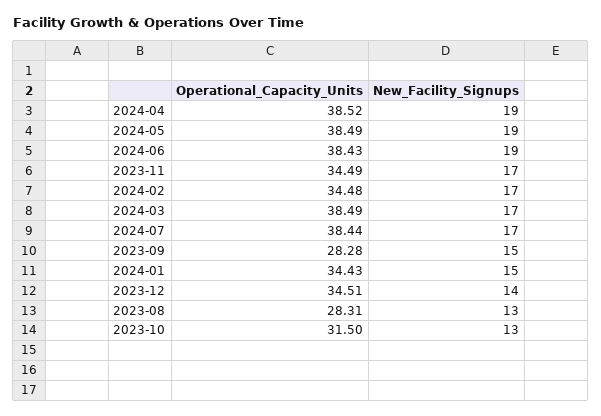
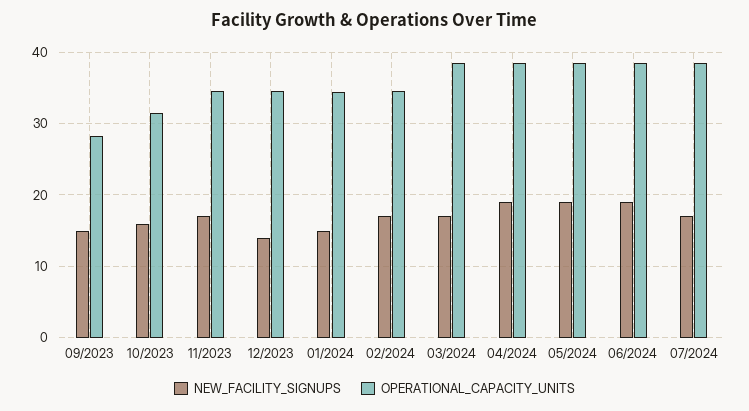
  {
    "Operational_Capacity_Units": {
      "2024-04": 38.52,
      "2024-05": 38.49,
      "2024-06": 38.43,
      "2023-11": 34.49,
      "2024-02": 34.48,
      "2024-03": 38.49,
      "2024-07": 38.44,
      "2023-09": 28.28,
      "2024-01": 34.43,
      "2023-12": 34.51,
-     "2023-08": 28.31,
      "2023-10": 31.5
    },
    "New_Facility_Signups": {
      "2024-04": 19,
      "2024-05": 19,
      "2024-06": 19,
      "2023-11": 17,
      "2024-02": 17,
      "2024-03": 17,
      "2024-07": 17,
      "2023-09": 15,
      "2024-01": 15,
      "2023-12": 14,
-     "2023-08": 13,
-     "2023-10": 13
+     "2023-10": 16
    }
  }

